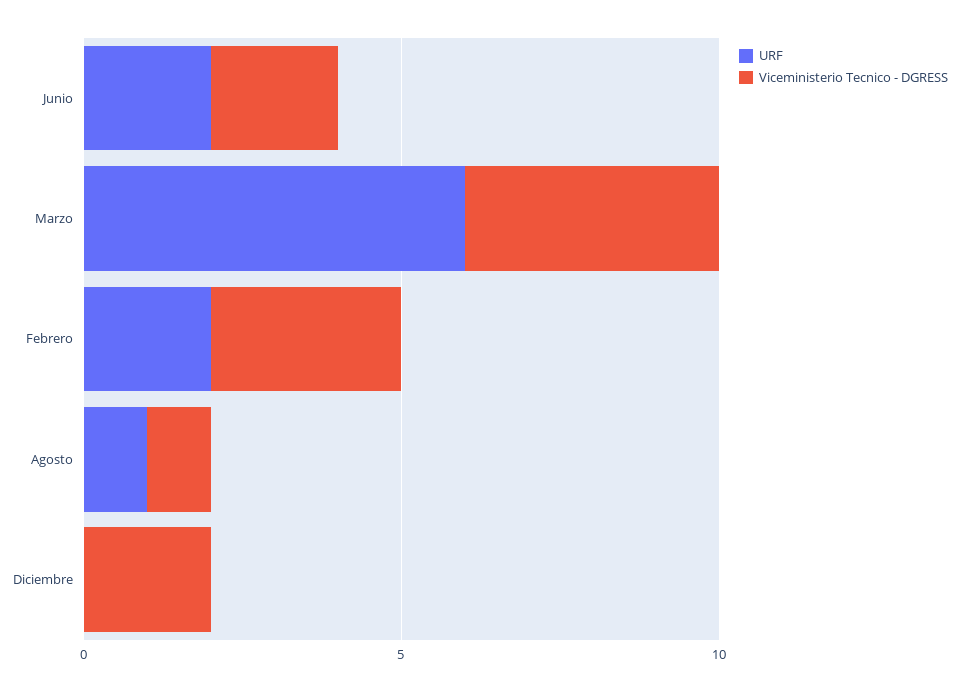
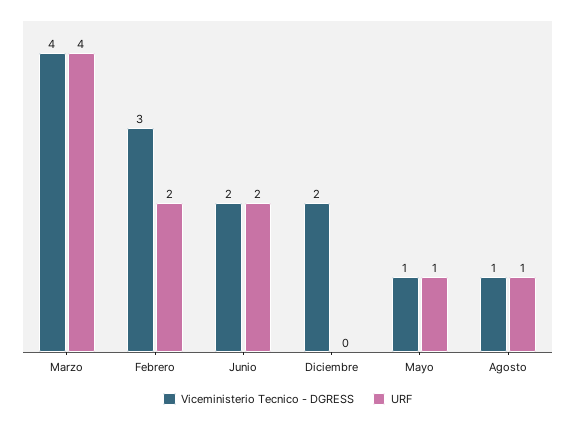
  {
    "URF": {
      "Junio": 2,
-     "Marzo": 6,
+     "Marzo": 4,
      "Febrero": 2,
      "Agosto": 1,
-     "Diciembre": 0
+     "Diciembre": 0,
+     "Mayo": 1
    },
    "Viceministerio Tecnico - DGRESS": {
      "Junio": 2,
      "Marzo": 4,
      "Febrero": 3,
      "Agosto": 1,
-     "Diciembre": 2
+     "Diciembre": 2,
+     "Mayo": 1
    }
  }

